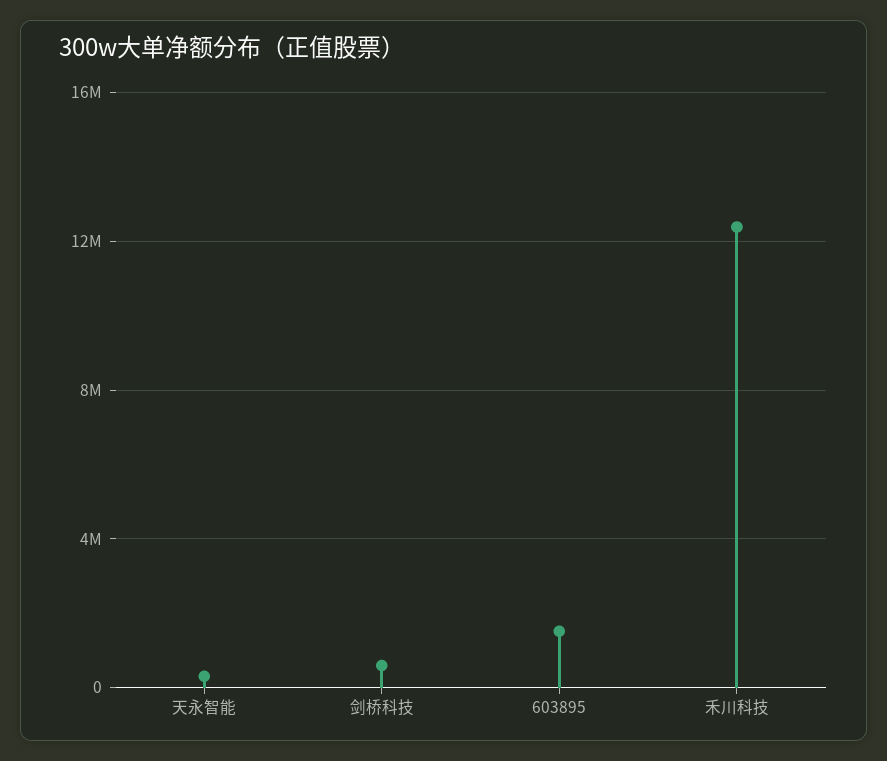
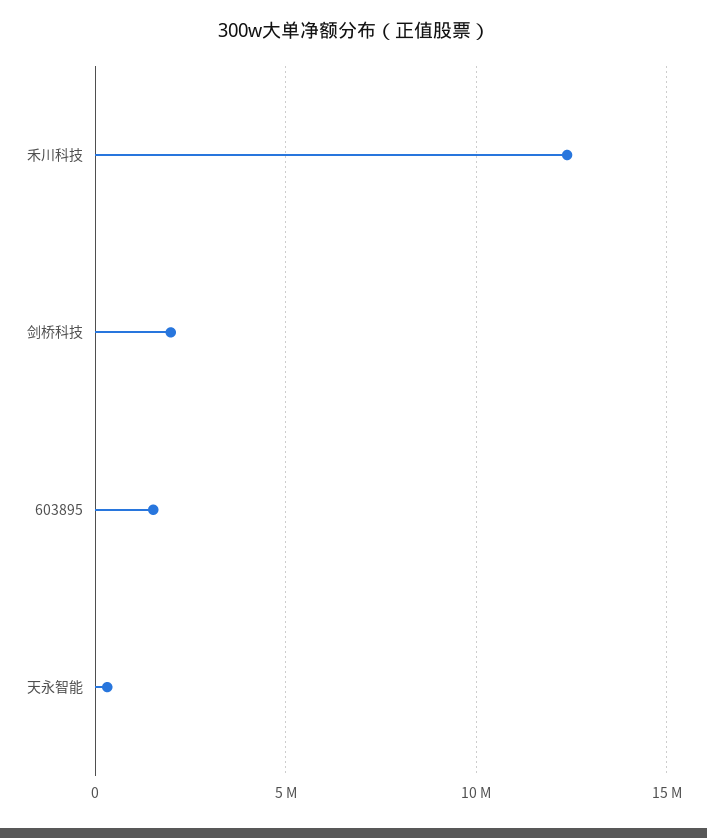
  {
    "天永智能": 500000,
-   "剑桥科技": 500000,
+   "剑桥科技": 2000000,
    "603895": 1500000,
    "禾川科技": 12500000
  }

